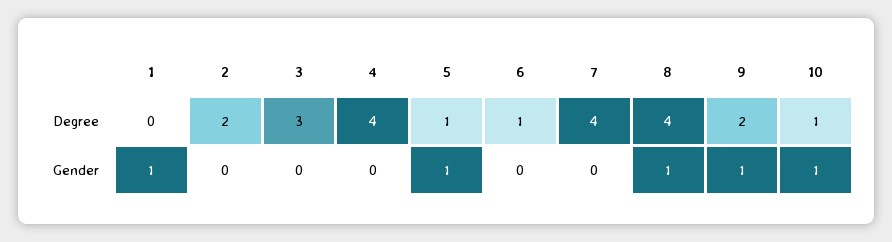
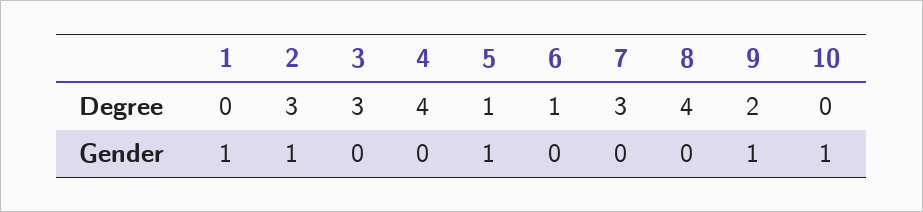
  {
    "1": {
      "Degree": 0,
      "Gender": 1
    },
    "2": {
-     "Degree": 2,
+     "Degree": 3,
-     "Gender": 0
+     "Gender": 1
    },
    "3": {
      "Degree": 3,
      "Gender": 0
    },
    "4": {
      "Degree": 4,
      "Gender": 0
    },
    "5": {
      "Degree": 1,
      "Gender": 1
    },
    "6": {
      "Degree": 1,
      "Gender": 0
    },
    "7": {
-     "Degree": 4,
+     "Degree": 3,
      "Gender": 0
    },
    "8": {
      "Degree": 4,
-     "Gender": 1
+     "Gender": 0
    },
    "9": {
      "Degree": 2,
      "Gender": 1
    },
    "10": {
-     "Degree": 1,
+     "Degree": 0,
      "Gender": 1
    }
  }

